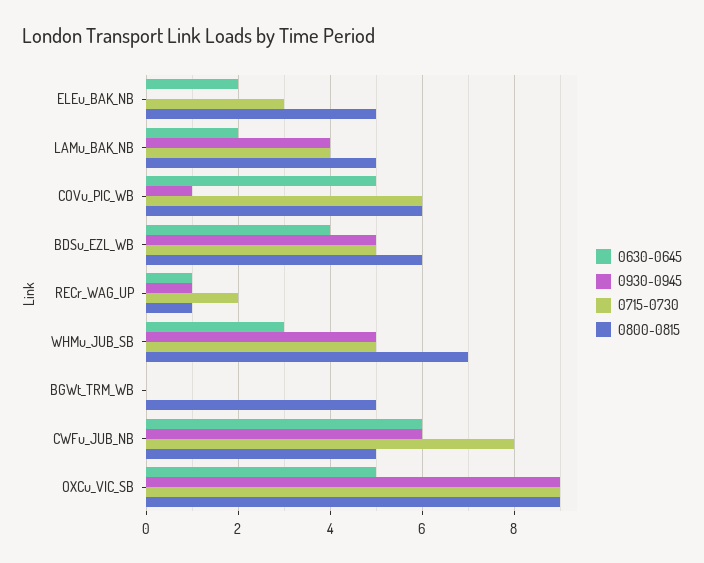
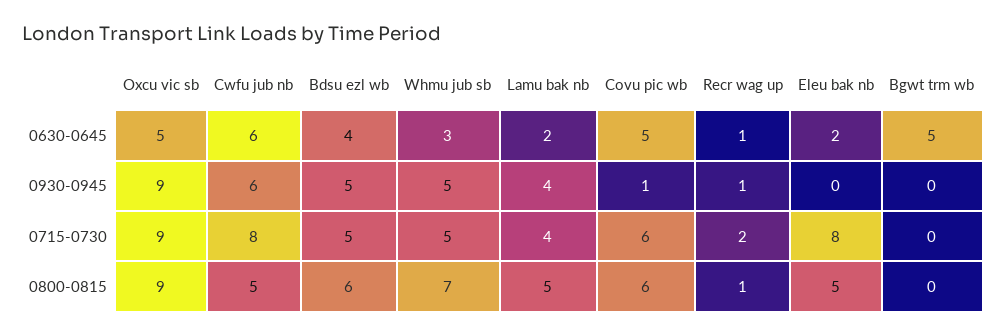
  {
    "0630-0645": {
      "ELEu_BAK_NB": 2,
      "LAMu_BAK_NB": 2,
      "COVu_PIC_WB": 5,
      "BDSu_EZL_WB": 4,
      "RECr_WAG_UP": 1,
      "WHMu_JUB_SB": 3,
-     "BGWt_TRM_WB": 0,
+     "BGWt_TRM_WB": 5,
      "CWFu_JUB_NB": 6,
      "OXCu_VIC_SB": 5
    },
    "0930-0945": {
      "ELEu_BAK_NB": 0,
      "LAMu_BAK_NB": 4,
      "COVu_PIC_WB": 1,
      "BDSu_EZL_WB": 5,
      "RECr_WAG_UP": 1,
      "WHMu_JUB_SB": 5,
      "BGWt_TRM_WB": 0,
      "CWFu_JUB_NB": 6,
      "OXCu_VIC_SB": 9
    },
    "0715-0730": {
-     "ELEu_BAK_NB": 3,
+     "ELEu_BAK_NB": 8,
      "LAMu_BAK_NB": 4,
      "COVu_PIC_WB": 6,
      "BDSu_EZL_WB": 5,
      "RECr_WAG_UP": 2,
      "WHMu_JUB_SB": 5,
      "BGWt_TRM_WB": 0,
      "CWFu_JUB_NB": 8,
      "OXCu_VIC_SB": 9
    },
    "0800-0815": {
      "ELEu_BAK_NB": 5,
      "LAMu_BAK_NB": 5,
      "COVu_PIC_WB": 6,
      "BDSu_EZL_WB": 6,
      "RECr_WAG_UP": 1,
      "WHMu_JUB_SB": 7,
-     "BGWt_TRM_WB": 5,
+     "BGWt_TRM_WB": 0,
      "CWFu_JUB_NB": 5,
      "OXCu_VIC_SB": 9
    }
  }

